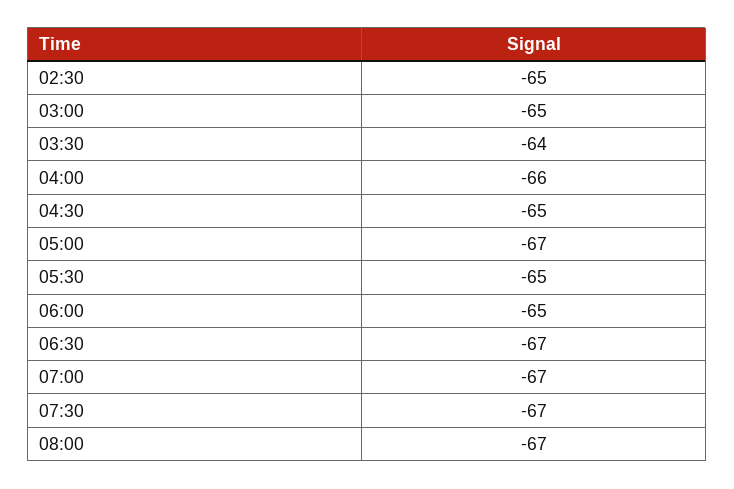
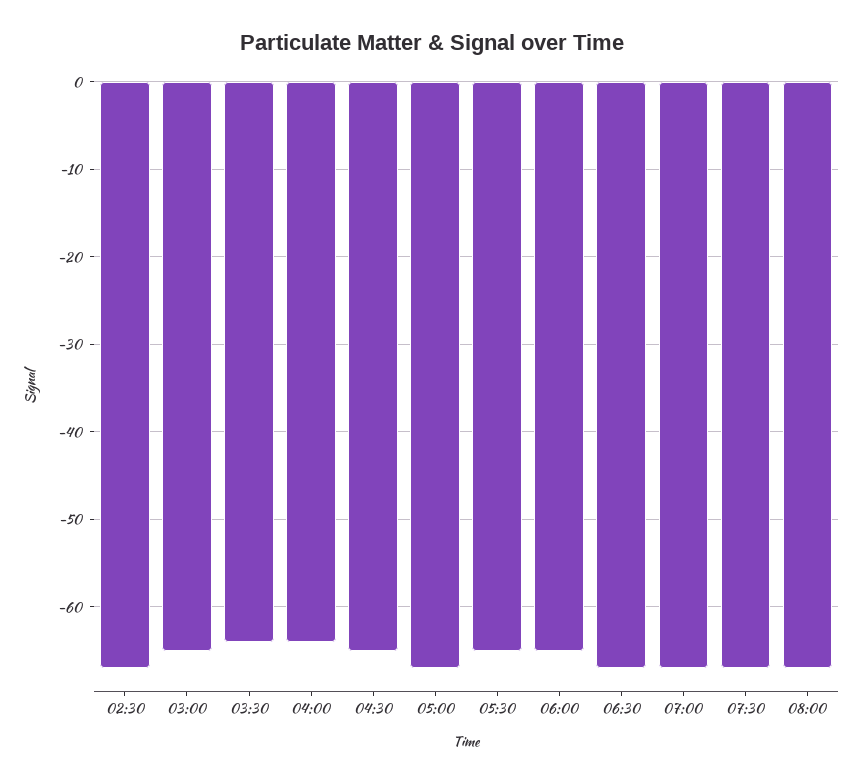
  {
-   "02:30": -65,
+   "02:30": -67,
    "03:00": -65,
    "03:30": -64,
-   "04:00": -66,
+   "04:00": -64,
    "04:30": -65,
    "05:00": -67,
    "05:30": -65,
    "06:00": -65,
    "06:30": -67,
    "07:00": -67,
    "07:30": -67,
    "08:00": -67
  }

